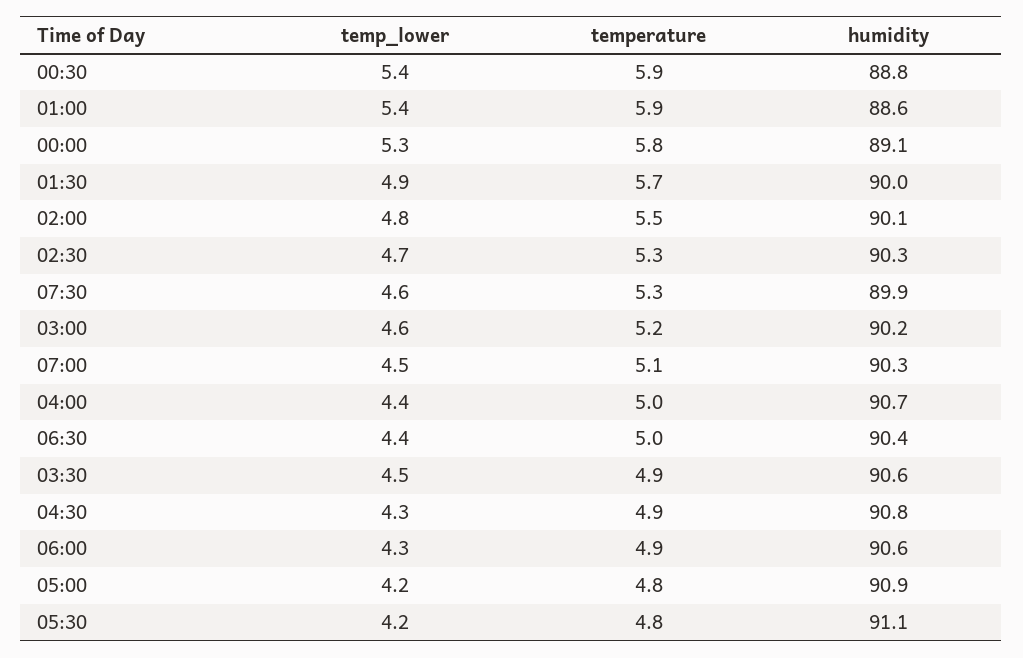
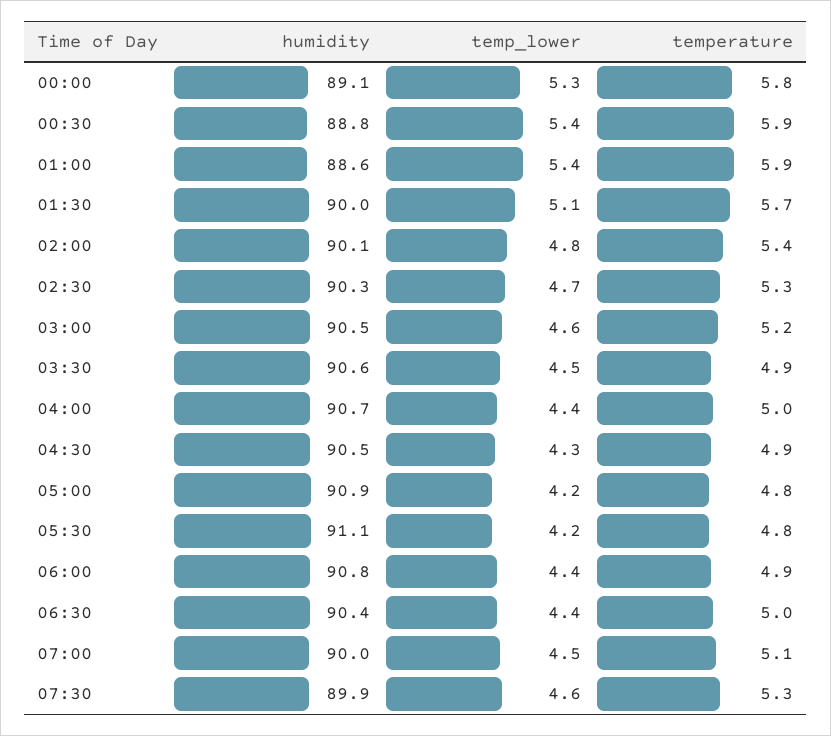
  {
    "temp_lower": {
      "00:30": 5.4,
      "01:00": 5.4,
      "00:00": 5.3,
-     "01:30": 4.9,
+     "01:30": 5.1,
      "02:00": 4.8,
      "02:30": 4.7,
      "07:30": 4.6,
      "03:00": 4.6,
      "07:00": 4.5,
      "04:00": 4.4,
      "06:30": 4.4,
      "03:30": 4.5,
      "04:30": 4.3,
-     "06:00": 4.3,
+     "06:00": 4.4,
      "05:00": 4.2,
      "05:30": 4.2
    },
    "temperature": {
      "00:30": 5.9,
      "01:00": 5.9,
      "00:00": 5.8,
      "01:30": 5.7,
-     "02:00": 5.5,
+     "02:00": 5.4,
      "02:30": 5.3,
      "07:30": 5.3,
      "03:00": 5.2,
      "07:00": 5.1,
      "04:00": 5,
      "06:30": 5,
      "03:30": 4.9,
      "04:30": 4.9,
      "06:00": 4.9,
      "05:00": 4.8,
      "05:30": 4.8
    },
    "humidity": {
      "00:30": 88.8,
      "01:00": 88.6,
      "00:00": 89.1,
      "01:30": 90,
      "02:00": 90.1,
      "02:30": 90.3,
      "07:30": 89.9,
-     "03:00": 90.2,
+     "03:00": 90.5,
-     "07:00": 90.3,
+     "07:00": 90,
      "04:00": 90.7,
      "06:30": 90.4,
      "03:30": 90.6,
-     "04:30": 90.8,
+     "04:30": 90.5,
-     "06:00": 90.6,
+     "06:00": 90.8,
      "05:00": 90.9,
      "05:30": 91.1
    }
  }

